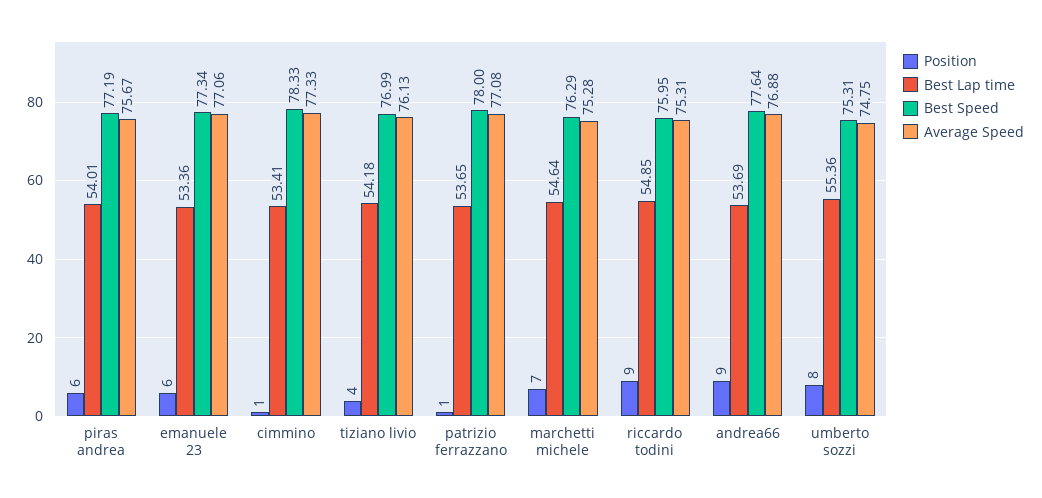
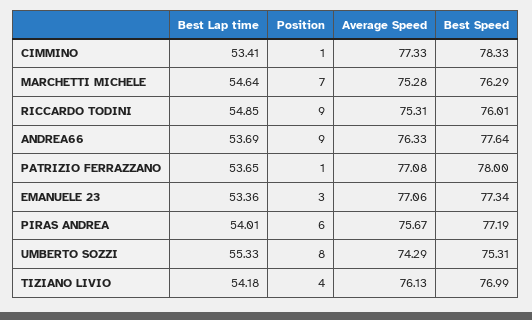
  {
    "Position": {
      "piras andrea": 6,
-     "emanuele 23": 6,
+     "emanuele 23": 3,
      "cimmino": 1,
      "tiziano livio": 4,
      "patrizio ferrazzano": 1,
      "marchetti michele": 7,
      "riccardo todini": 9,
      "andrea66": 9,
      "umberto sozzi": 8
    },
    "Best Lap time": {
      "piras andrea": 54.01,
      "emanuele 23": 53.36,
      "cimmino": 53.41,
      "tiziano livio": 54.18,
      "patrizio ferrazzano": 53.65,
      "marchetti michele": 54.64,
      "riccardo todini": 54.85,
      "andrea66": 53.69,
-     "umberto sozzi": 55.36
+     "umberto sozzi": 55.33
    },
    "Best Speed": {
      "piras andrea": 77.19,
      "emanuele 23": 77.34,
      "cimmino": 78.33,
      "tiziano livio": 76.99,
      "patrizio ferrazzano": 78,
      "marchetti michele": 76.29,
-     "riccardo todini": 75.95,
+     "riccardo todini": 76.01,
      "andrea66": 77.64,
      "umberto sozzi": 75.31
    },
    "Average Speed": {
      "piras andrea": 75.67,
      "emanuele 23": 77.06,
      "cimmino": 77.33,
      "tiziano livio": 76.13,
      "patrizio ferrazzano": 77.08,
      "marchetti michele": 75.28,
      "riccardo todini": 75.31,
-     "andrea66": 76.88,
+     "andrea66": 76.33,
-     "umberto sozzi": 74.75
+     "umberto sozzi": 74.29
    }
  }

